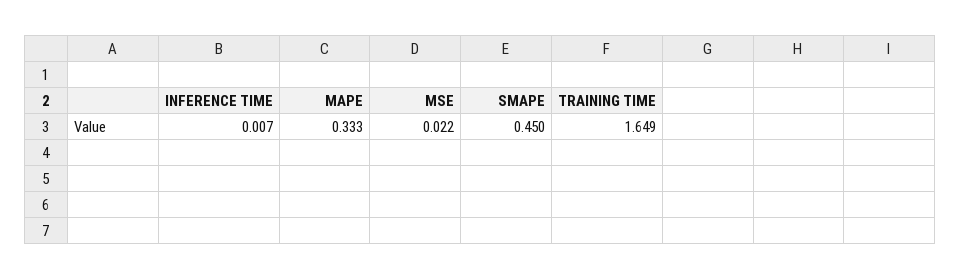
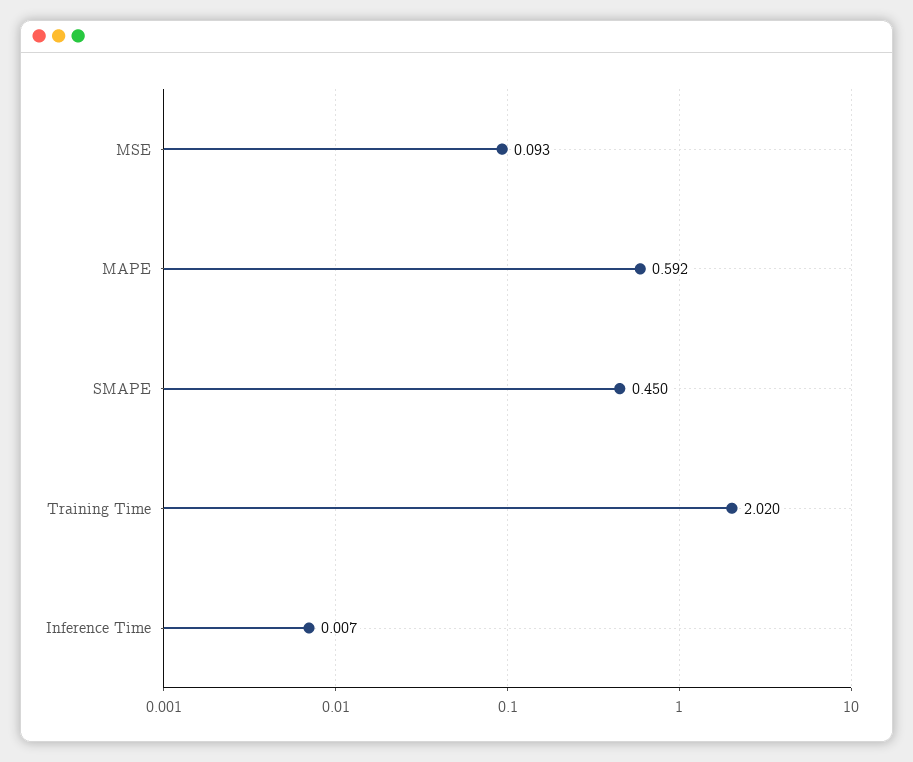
  {
    "INFERENCE TIME": 0.007,
-   "MAPE": 0.333,
+   "MAPE": 0.592,
-   "MSE": 0.022,
+   "MSE": 0.093,
    "SMAPE": 0.45,
-   "TRAINING TIME": 1.649
+   "TRAINING TIME": 2.02
  }

